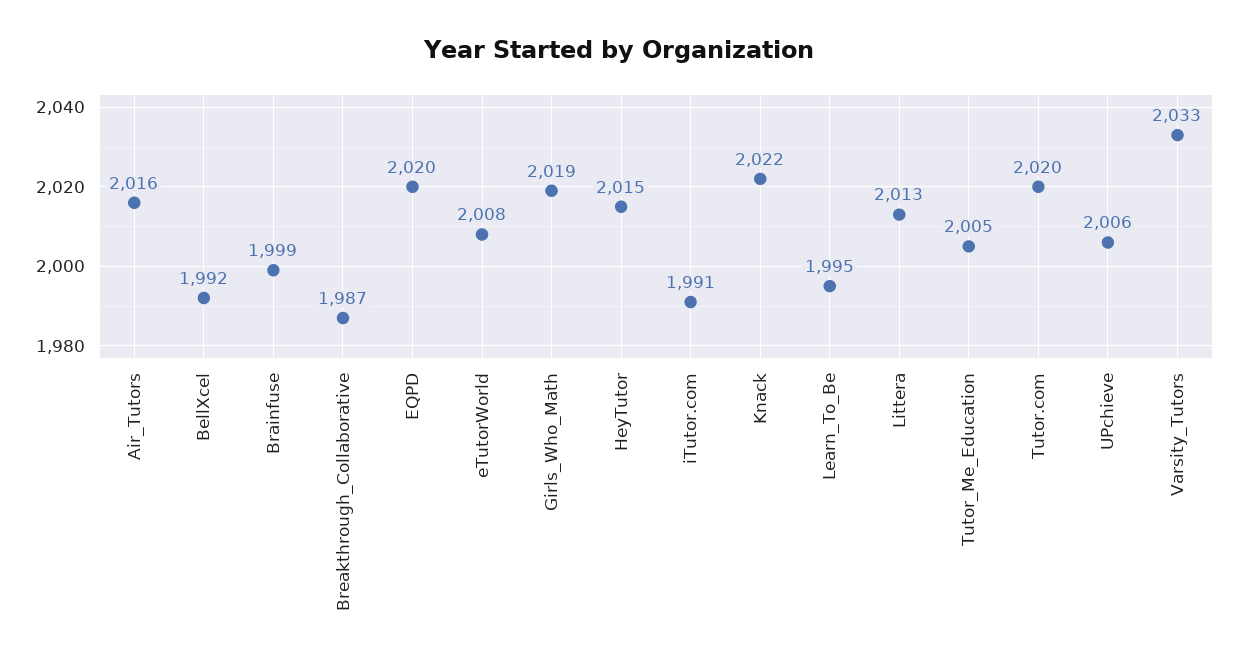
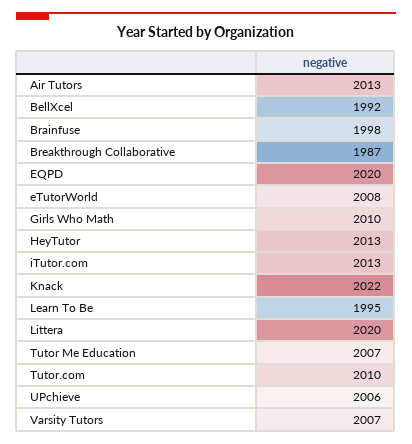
  {
-   "Air_Tutors": 2016,
+   "Air_Tutors": 2013,
    "BellXcel": 1992,
-   "Brainfuse": 1999,
+   "Brainfuse": 1998,
    "Breakthrough_Collaborative": 1987,
    "EQPD": 2020,
    "eTutorWorld": 2008,
-   "Girls_Who_Math": 2019,
+   "Girls_Who_Math": 2010,
-   "HeyTutor": 2015,
+   "HeyTutor": 2013,
-   "iTutor.com": 1991,
+   "iTutor.com": 2013,
    "Knack": 2022,
    "Learn_To_Be": 1995,
-   "Littera": 2013,
+   "Littera": 2020,
-   "Tutor_Me_Education": 2005,
+   "Tutor_Me_Education": 2007,
-   "Tutor.com": 2020,
+   "Tutor.com": 2010,
    "UPchieve": 2006,
-   "Varsity_Tutors": 2033
+   "Varsity_Tutors": 2007
  }

